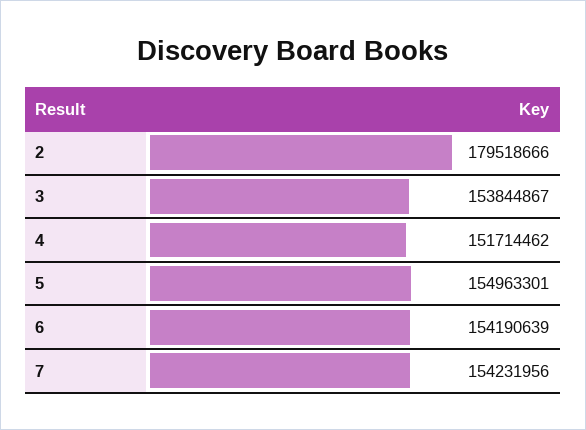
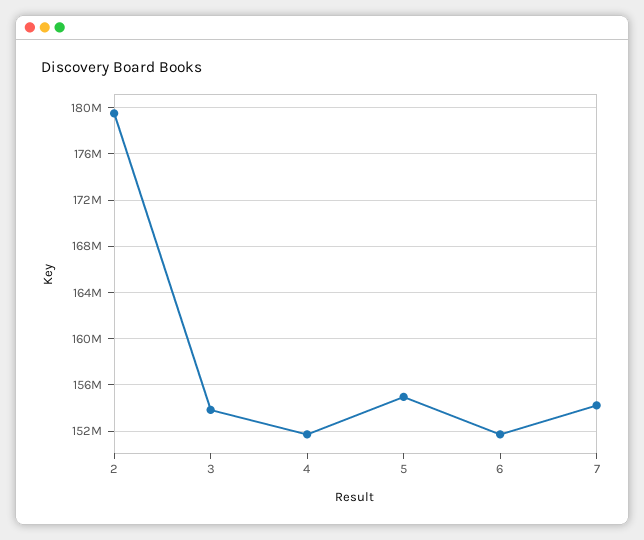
  {
    "2": 179518666,
    "3": 153844867,
    "4": 151714462,
    "5": 154963301,
-   "6": 154190639,
+   "6": 152000000,
    "7": 154231956
  }

